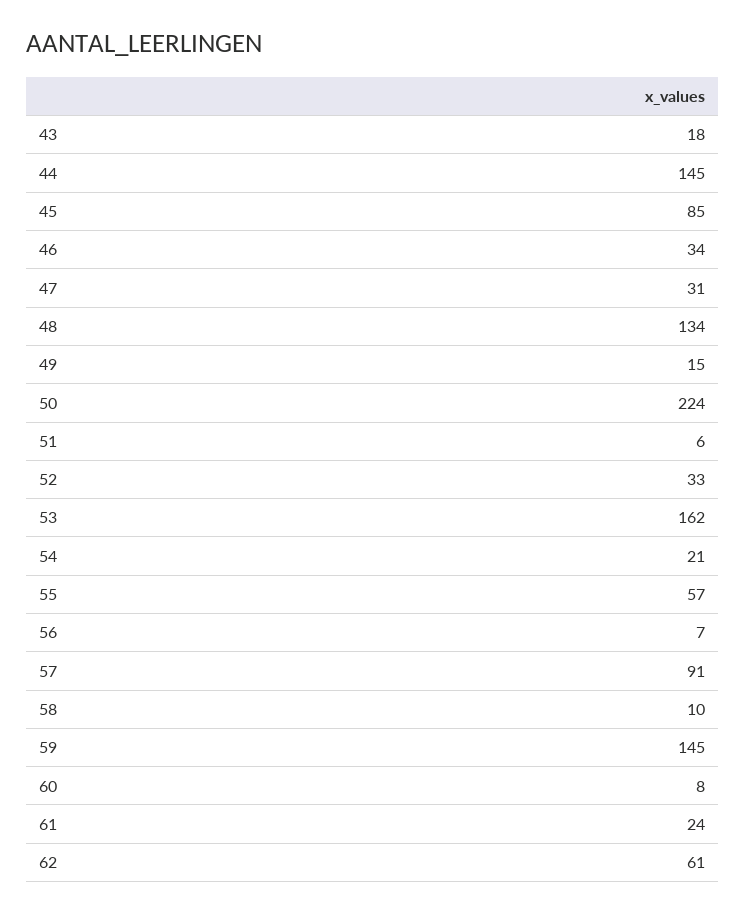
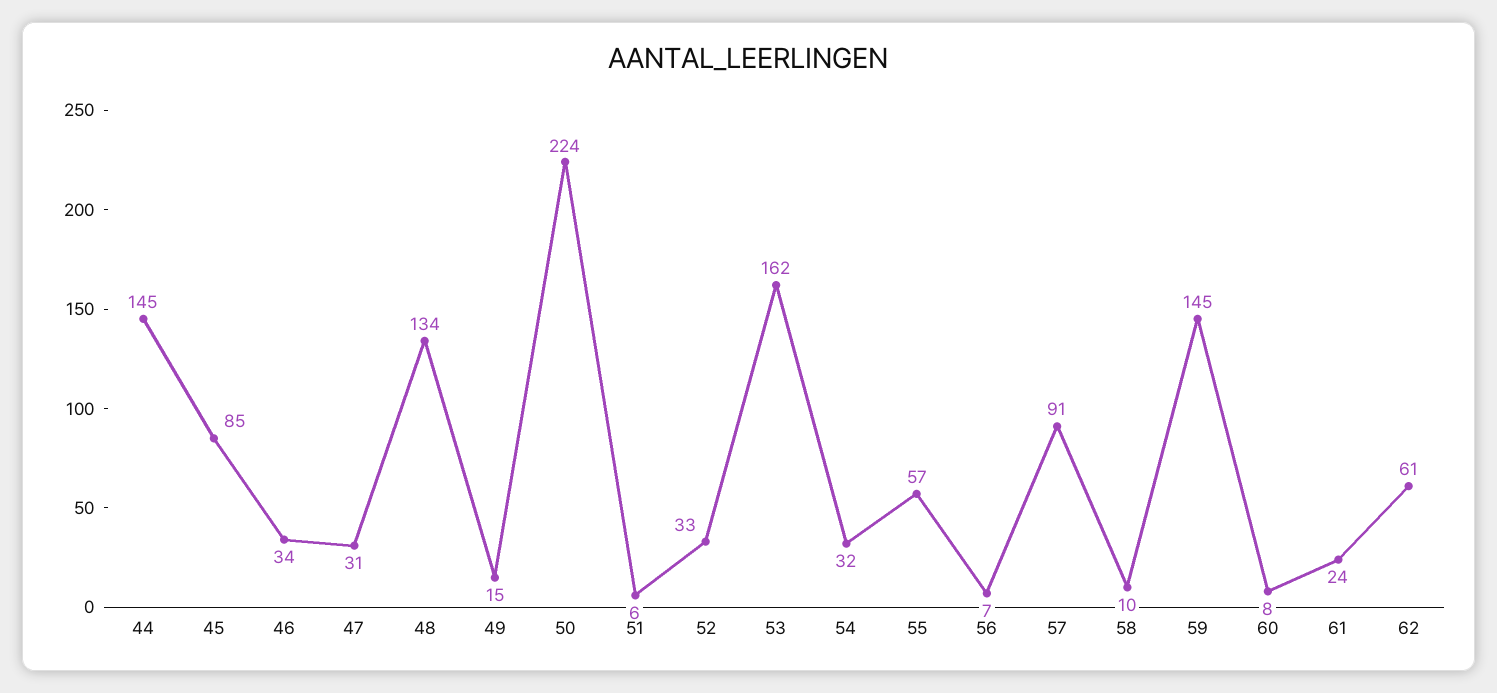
  {
-   "43": 18,
    "44": 145,
    "45": 85,
    "46": 34,
    "47": 31,
    "48": 134,
    "49": 15,
    "50": 224,
    "51": 6,
    "52": 33,
    "53": 162,
-   "54": 21,
+   "54": 32,
    "55": 57,
    "56": 7,
    "57": 91,
    "58": 10,
    "59": 145,
    "60": 8,
    "61": 24,
    "62": 61
  }

